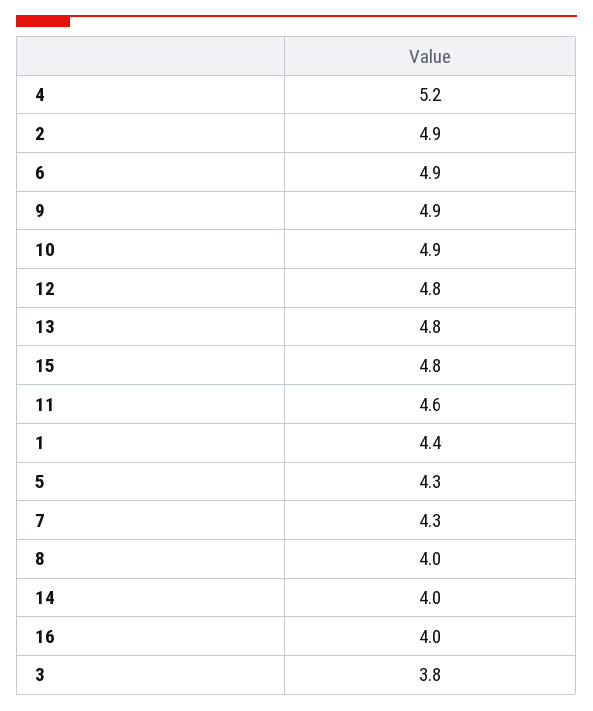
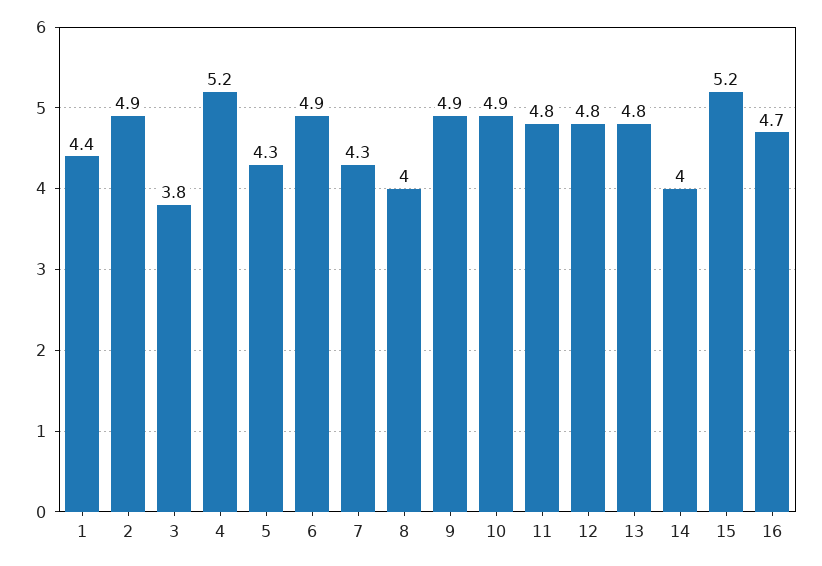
  {
    "4": 5.2,
    "2": 4.9,
    "6": 4.9,
    "9": 4.9,
    "10": 4.9,
    "12": 4.8,
    "13": 4.8,
-   "15": 4.8,
+   "15": 5.2,
-   "11": 4.6,
+   "11": 4.8,
    "1": 4.4,
    "5": 4.3,
    "7": 4.3,
    "8": 4,
    "14": 4,
-   "16": 4,
+   "16": 4.7,
    "3": 3.8
  }

